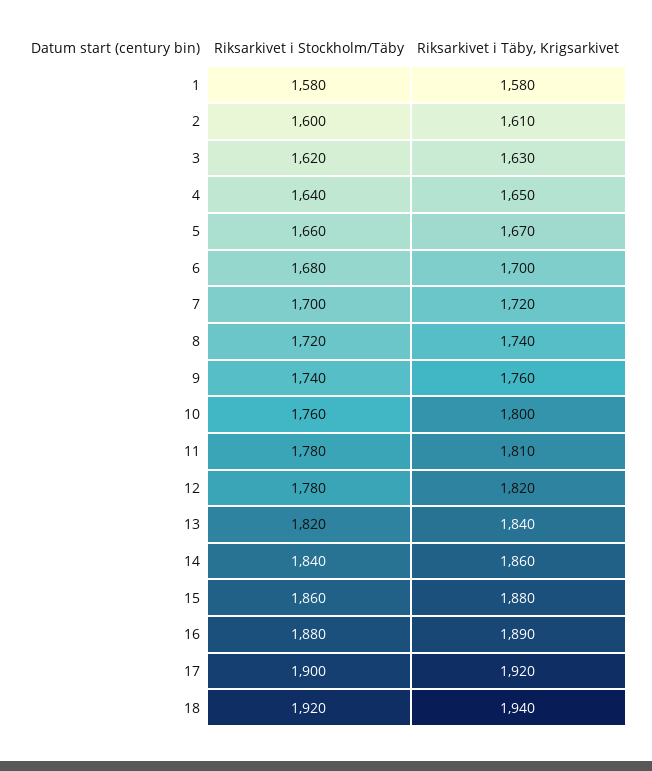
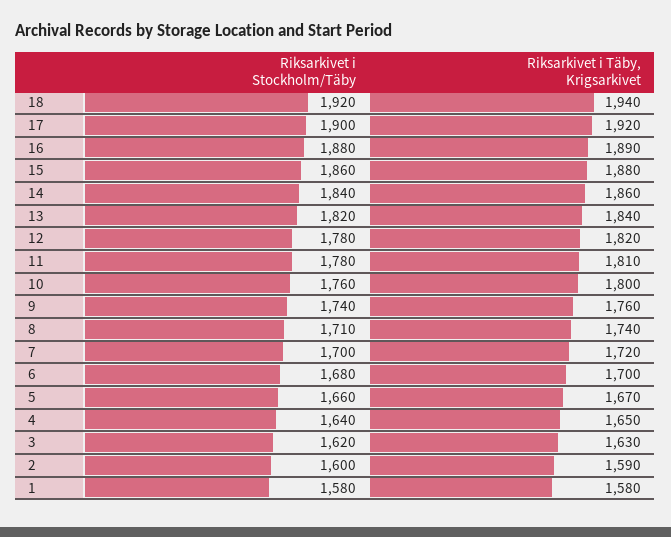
  {
    "Riksarkivet i Stockholm/Täby": {
      "1": 1580,
      "2": 1600,
      "3": 1620,
      "4": 1640,
      "5": 1660,
      "6": 1680,
      "7": 1700,
-     "8": 1720,
+     "8": 1710,
      "9": 1740,
      "10": 1760,
      "11": 1780,
      "12": 1780,
      "13": 1820,
      "14": 1840,
      "15": 1860,
      "16": 1880,
      "17": 1900,
      "18": 1920
    },
    "Riksarkivet i Täby, Krigsarkivet": {
      "1": 1580,
-     "2": 1610,
+     "2": 1590,
      "3": 1630,
      "4": 1650,
      "5": 1670,
      "6": 1700,
      "7": 1720,
      "8": 1740,
      "9": 1760,
      "10": 1800,
      "11": 1810,
      "12": 1820,
      "13": 1840,
      "14": 1860,
      "15": 1880,
      "16": 1890,
      "17": 1920,
      "18": 1940
    }
  }

